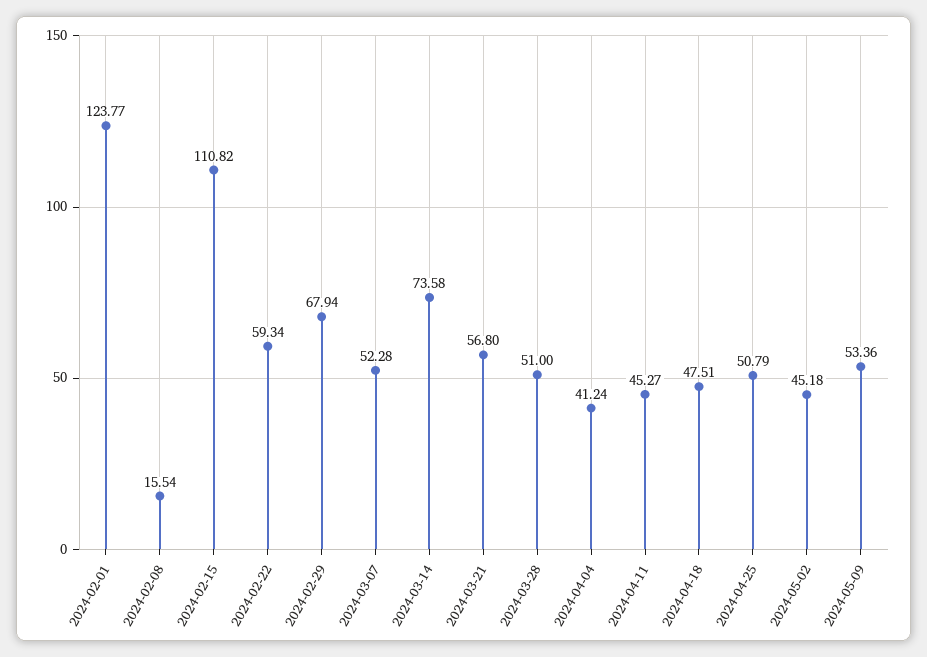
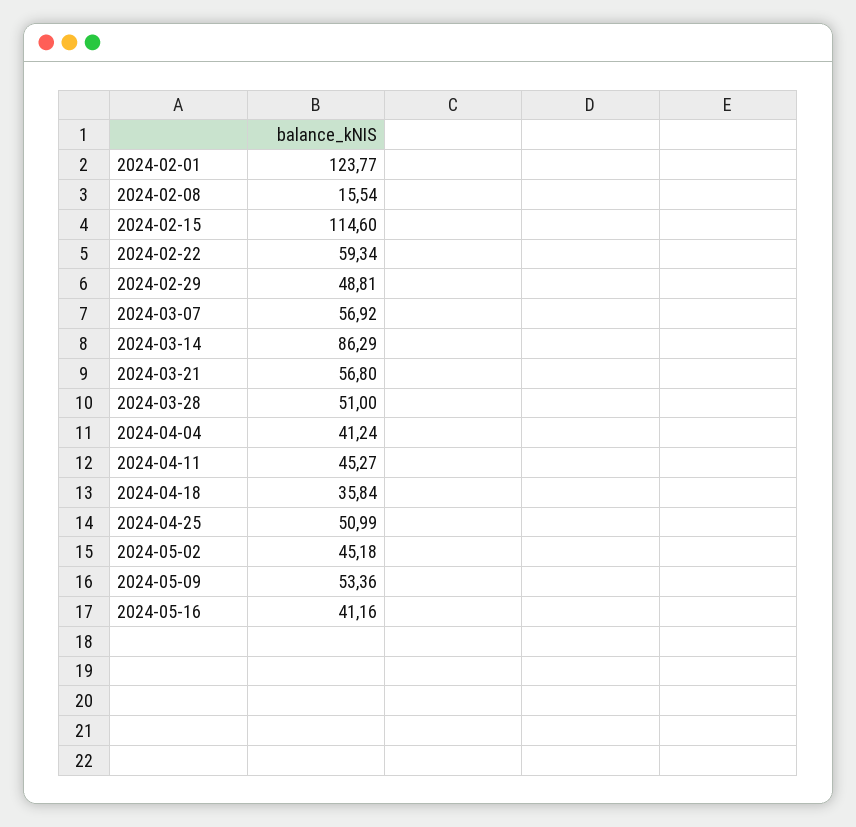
  {
    "2024-02-01": 123.77,
    "2024-02-08": 15.54,
-   "2024-02-15": 110.82,
+   "2024-02-15": 114.6,
    "2024-02-22": 59.34,
-   "2024-02-29": 67.94,
+   "2024-02-29": 48.81,
-   "2024-03-07": 52.28,
+   "2024-03-07": 56.92,
-   "2024-03-14": 73.58,
+   "2024-03-14": 86.29,
    "2024-03-21": 56.8,
    "2024-03-28": 51,
    "2024-04-04": 41.24,
    "2024-04-11": 45.27,
-   "2024-04-18": 47.51,
+   "2024-04-18": 35.84,
-   "2024-04-25": 50.79,
+   "2024-04-25": 50.99,
    "2024-05-02": 45.18,
-   "2024-05-09": 53.36
+   "2024-05-09": 53.36,
+   "2024-05-16": 41.16
  }

